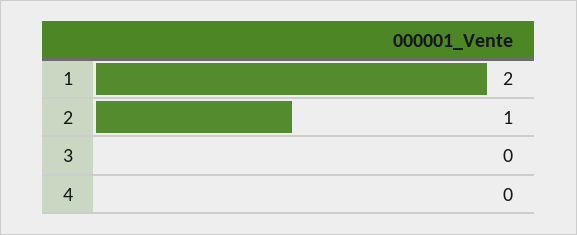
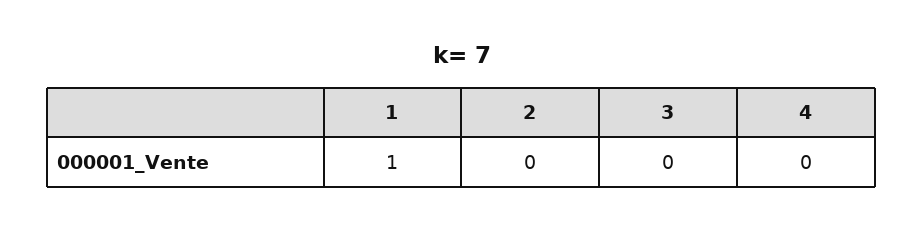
  {
-   "1": 2,
+   "1": 1,
-   "2": 1,
+   "2": 0,
    "3": 0,
    "4": 0
  }

